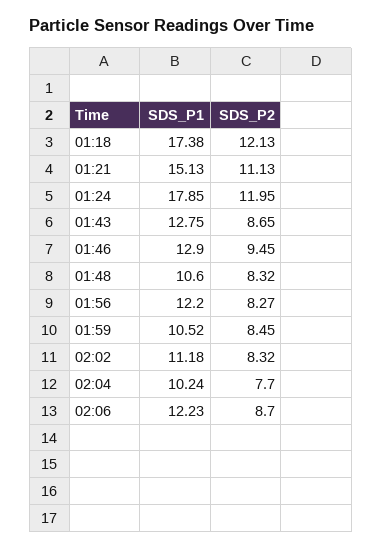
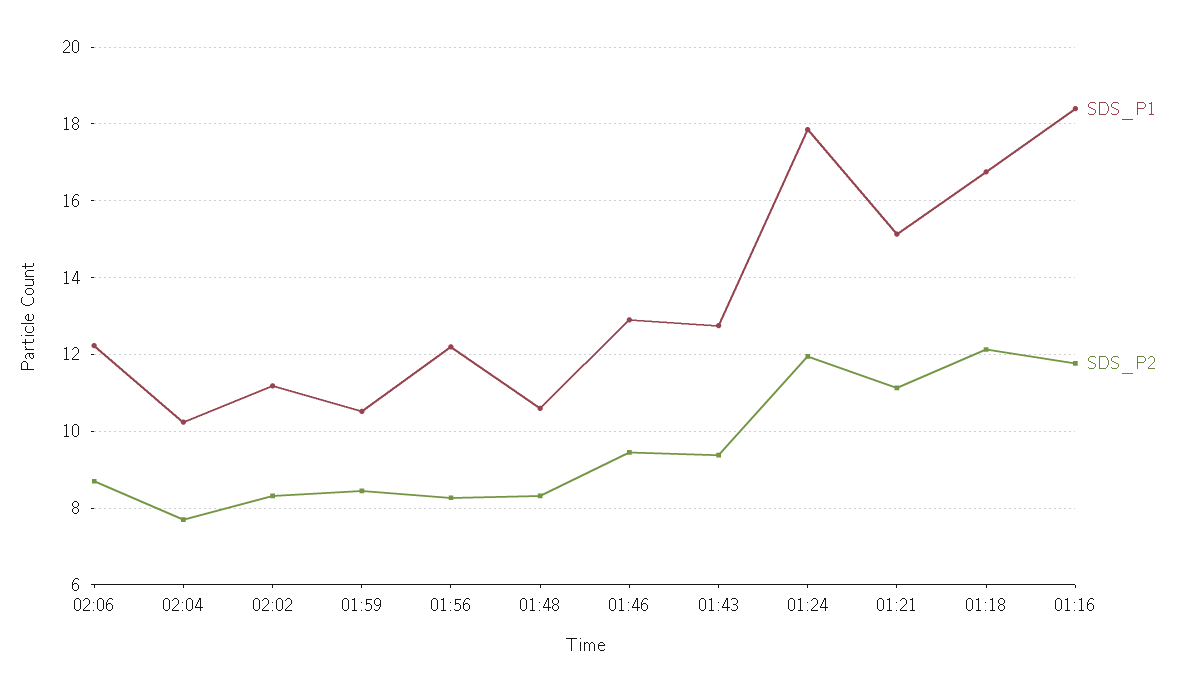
  {
    "SDS_P1": {
-     "01:18": 17.38,
+     "01:18": 16.8,
      "01:21": 15.13,
      "01:24": 17.85,
      "01:43": 12.75,
      "01:46": 12.9,
      "01:48": 10.6,
      "01:56": 12.2,
      "01:59": 10.52,
      "02:02": 11.18,
      "02:04": 10.24,
-     "02:06": 12.23
+     "02:06": 12.23,
+     "01:16": 18.4
    },
    "SDS_P2": {
      "01:18": 12.13,
      "01:21": 11.13,
      "01:24": 11.95,
-     "01:43": 8.65,
+     "01:43": 9.4,
      "01:46": 9.45,
      "01:48": 8.32,
      "01:56": 8.27,
      "01:59": 8.45,
      "02:02": 8.32,
      "02:04": 7.7,
-     "02:06": 8.7
+     "02:06": 8.7,
+     "01:16": 11.8
    }
  }

